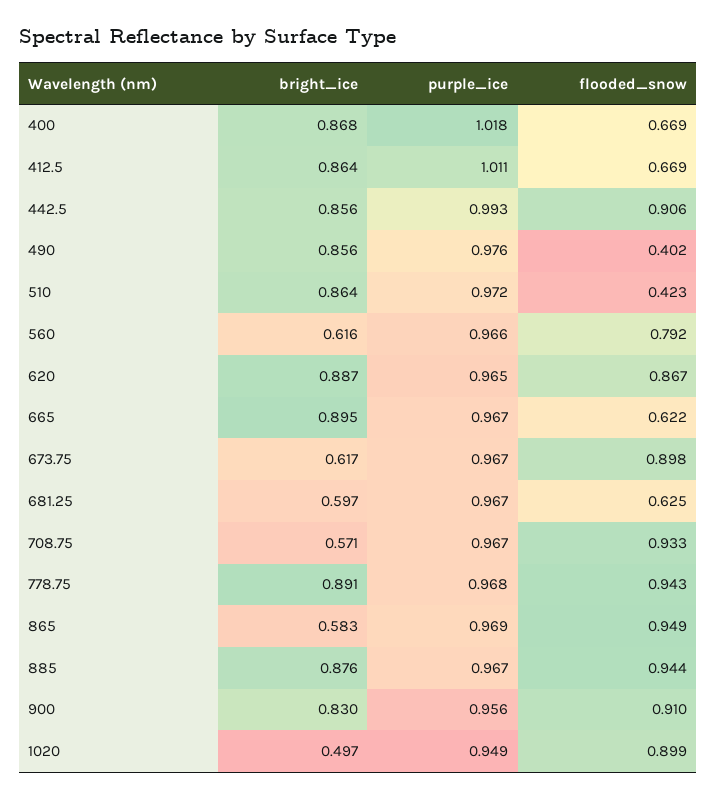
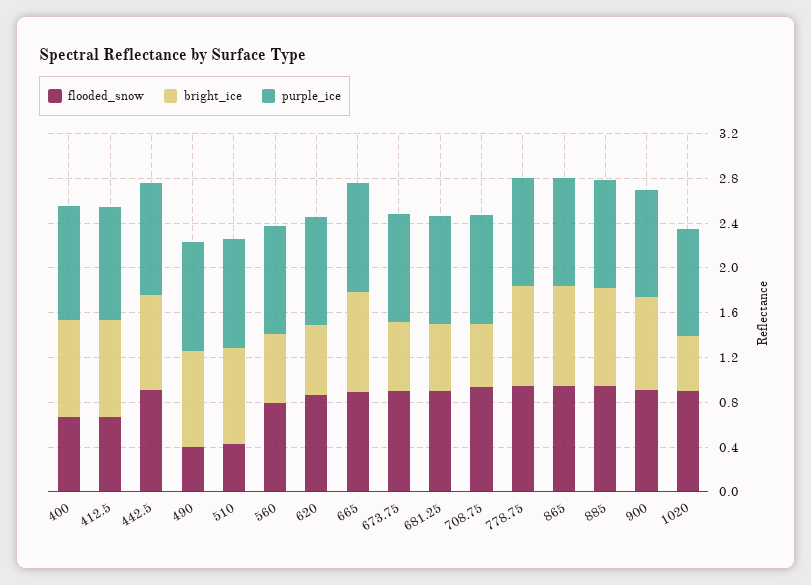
  {
    "bright_ice": {
      "400": 0.868,
      "412.5": 0.864,
      "442.5": 0.856,
      "490": 0.856,
      "510": 0.864,
      "560": 0.616,
-     "620": 0.887,
+     "620": 0.6,
      "665": 0.895,
      "673.75": 0.617,
      "681.25": 0.597,
      "708.75": 0.571,
      "778.75": 0.891,
-     "865": 0.583,
+     "865": 0.9,
      "885": 0.876,
      "900": 0.83,
      "1020": 0.497
    },
    "purple_ice": {
      "400": 1.018,
      "412.5": 1.011,
      "442.5": 0.993,
      "490": 0.976,
      "510": 0.972,
      "560": 0.966,
      "620": 0.965,
      "665": 0.967,
      "673.75": 0.967,
      "681.25": 0.967,
      "708.75": 0.967,
      "778.75": 0.968,
      "865": 0.969,
      "885": 0.967,
      "900": 0.956,
      "1020": 0.949
    },
    "flooded_snow": {
      "400": 0.669,
      "412.5": 0.669,
      "442.5": 0.906,
      "490": 0.402,
      "510": 0.423,
      "560": 0.792,
      "620": 0.867,
-     "665": 0.622,
+     "665": 0.9,
      "673.75": 0.898,
-     "681.25": 0.625,
+     "681.25": 0.9,
      "708.75": 0.933,
      "778.75": 0.943,
      "865": 0.949,
      "885": 0.944,
      "900": 0.91,
      "1020": 0.899
    }
  }

